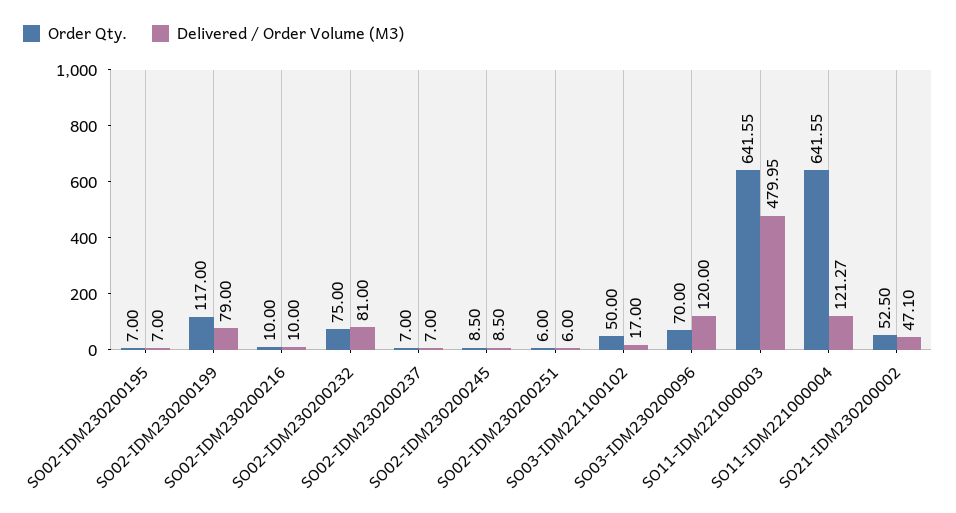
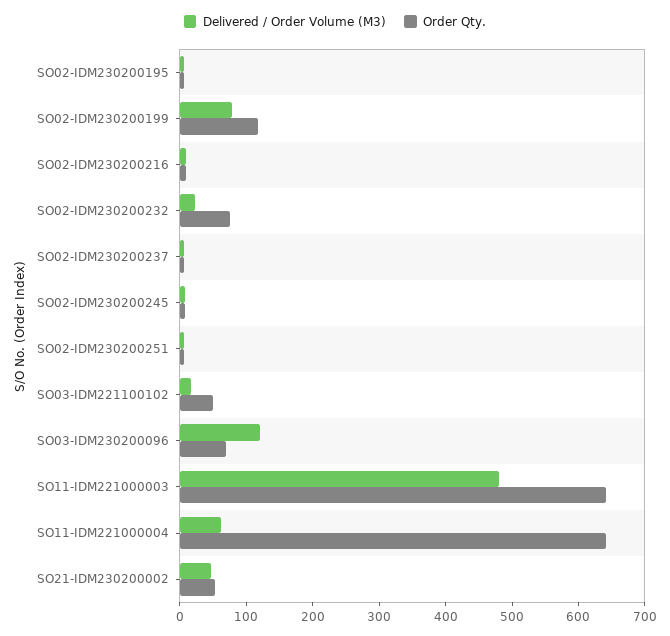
  {
    "Order Qty.": {
      "SO02-IDM230200195": 7,
      "SO02-IDM230200199": 117,
      "SO02-IDM230200216": 10,
      "SO02-IDM230200232": 75,
      "SO02-IDM230200237": 7,
      "SO02-IDM230200245": 8.5,
      "SO02-IDM230200251": 6,
      "SO03-IDM221100102": 50,
      "SO03-IDM230200096": 70,
      "SO11-IDM221000003": 641.55,
      "SO11-IDM221000004": 641.55,
      "SO21-IDM230200002": 52.5
    },
    "Delivered / Order Volume (M3)": {
      "SO02-IDM230200195": 7,
      "SO02-IDM230200199": 79,
      "SO02-IDM230200216": 10,
-     "SO02-IDM230200232": 81,
+     "SO02-IDM230200232": 20,
      "SO02-IDM230200237": 7,
      "SO02-IDM230200245": 8.5,
      "SO02-IDM230200251": 6,
      "SO03-IDM221100102": 17,
      "SO03-IDM230200096": 120,
      "SO11-IDM221000003": 479.95,
-     "SO11-IDM221000004": 121.27,
+     "SO11-IDM221000004": 60,
      "SO21-IDM230200002": 47.1
    }
  }

